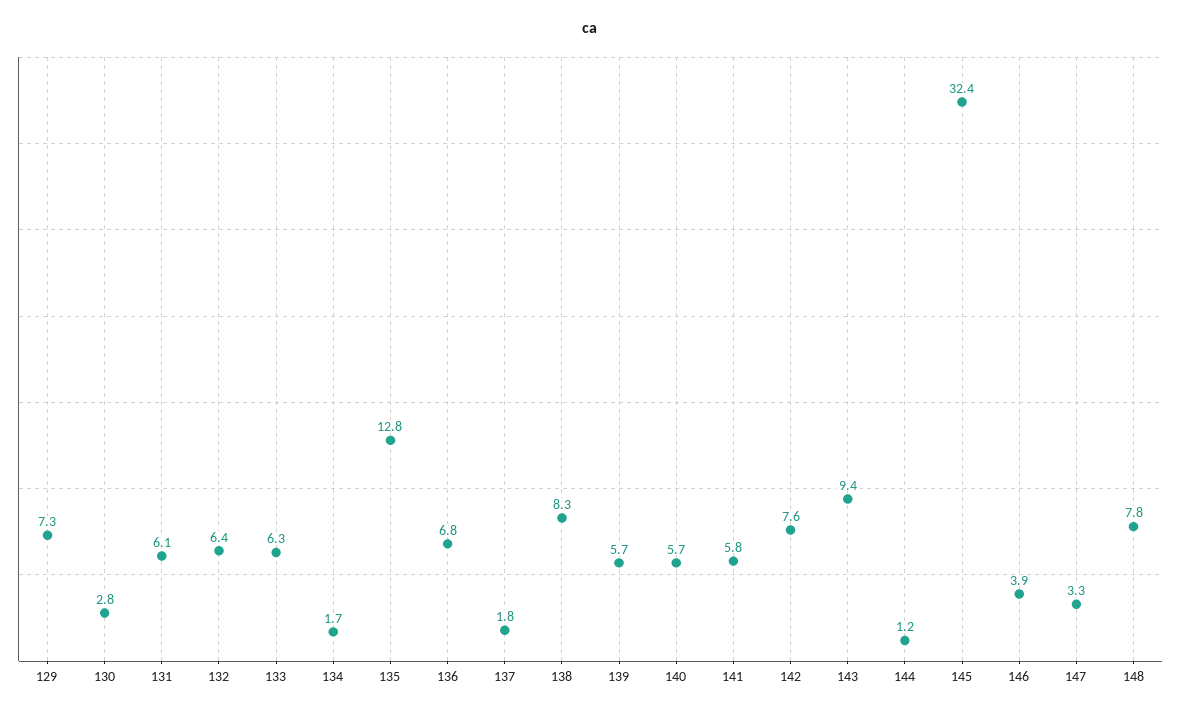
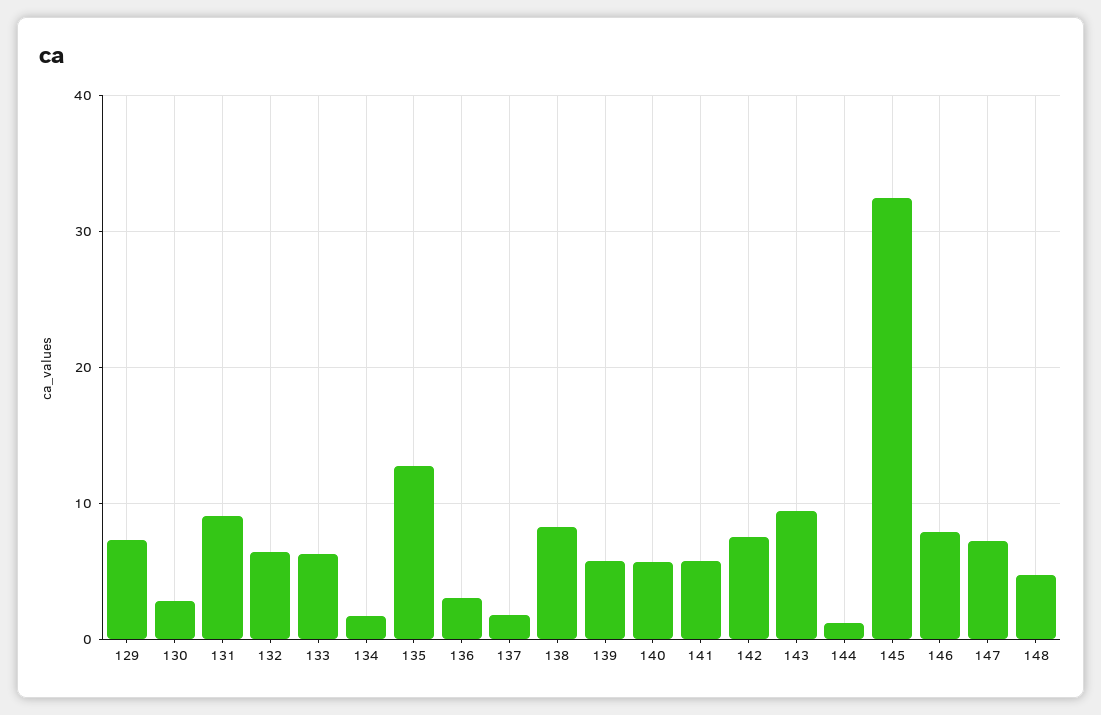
  {
    "129": 7.3,
    "130": 2.8,
-   "131": 6.1,
+   "131": 9,
    "132": 6.4,
    "133": 6.3,
    "134": 1.7,
    "135": 12.8,
-   "136": 6.8,
+   "136": 3,
    "137": 1.8,
    "138": 8.3,
    "139": 5.7,
    "140": 5.7,
    "141": 5.8,
    "142": 7.6,
    "143": 9.4,
    "144": 1.2,
    "145": 32.4,
-   "146": 3.9,
+   "146": 8,
-   "147": 3.3,
+   "147": 7,
-   "148": 7.8
+   "148": 5
  }

